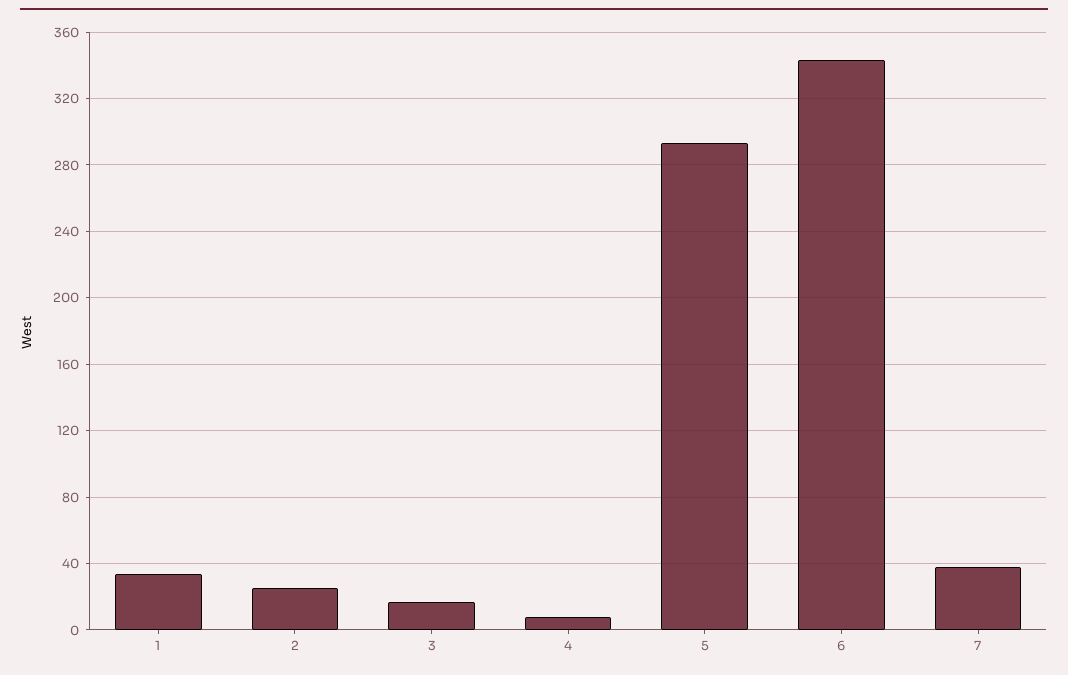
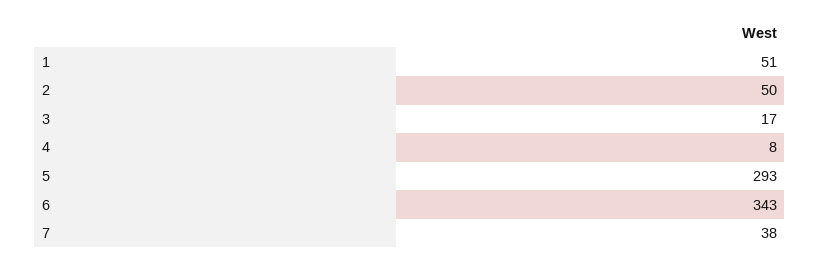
  {
-   "1": 35,
+   "1": 51,
-   "2": 25,
+   "2": 50,
    "3": 17,
    "4": 8,
    "5": 293,
    "6": 343,
    "7": 38
  }

